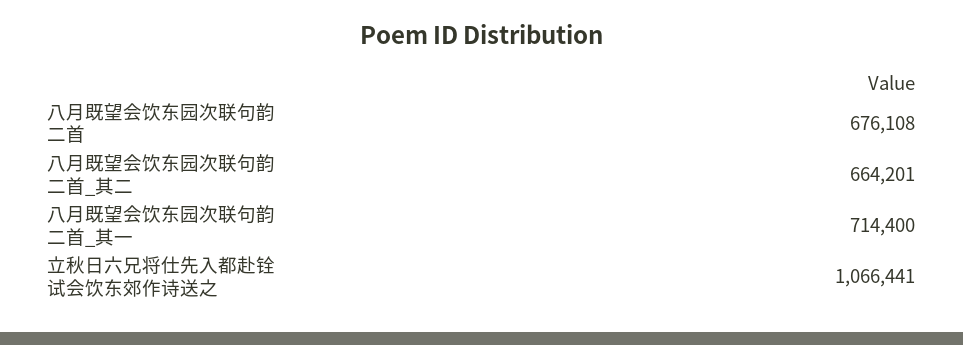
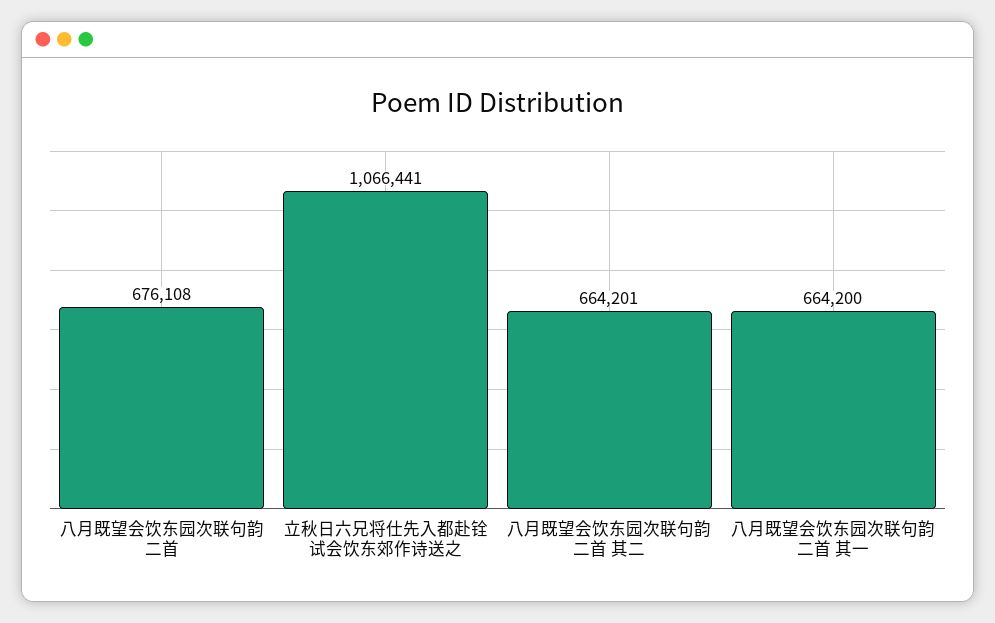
  {
    "八月既望会饮东园次联句韵二首": 676108,
    "八月既望会饮东园次联句韵二首_其二": 664201,
-   "八月既望会饮东园次联句韵二首_其一": 714400,
+   "八月既望会饮东园次联句韵二首_其一": 664200,
    "立秋日六兄将仕先入都赴铨试会饮东郊作诗送之": 1066441
  }

